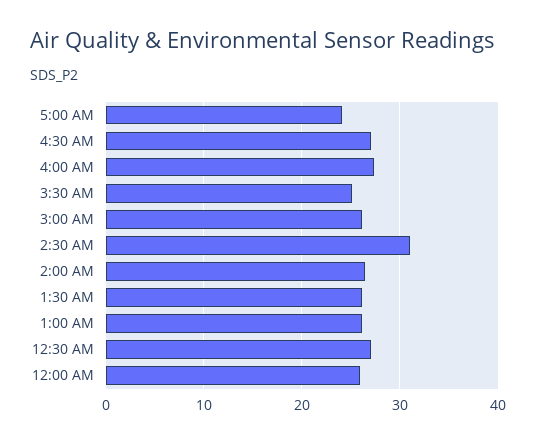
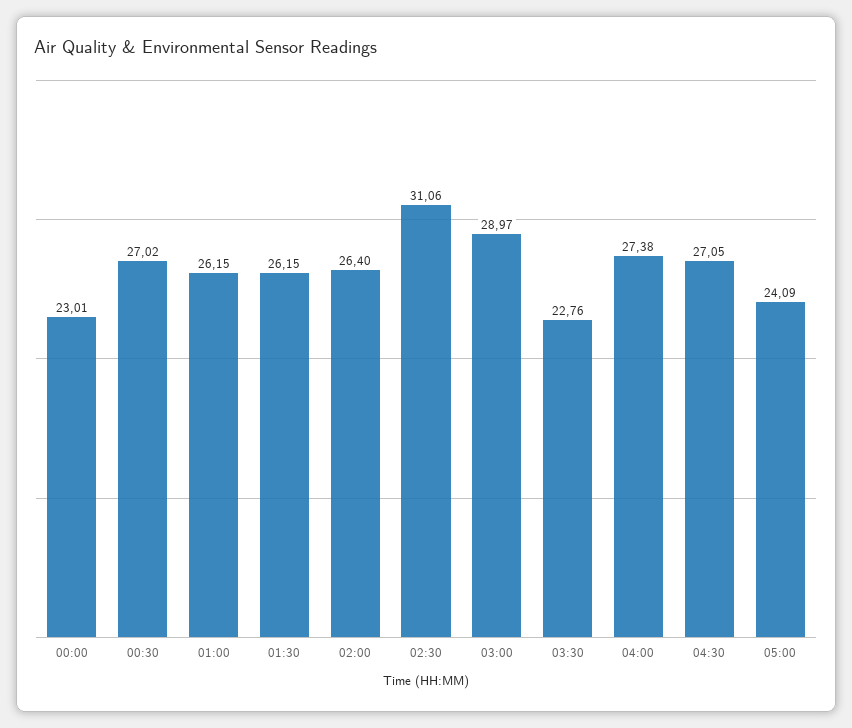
  {
    "5:00 AM": 24.09,
    "4:30 AM": 27.05,
    "4:00 AM": 27.38,
-   "3:30 AM": 25,
+   "3:30 AM": 22.76,
-   "3:00 AM": 26,
+   "3:00 AM": 28.97,
    "2:30 AM": 31.06,
    "2:00 AM": 26.4,
    "1:30 AM": 26.15,
    "1:00 AM": 26.15,
    "12:30 AM": 27.02,
-   "12:00 AM": 26
+   "12:00 AM": 23.01
  }

